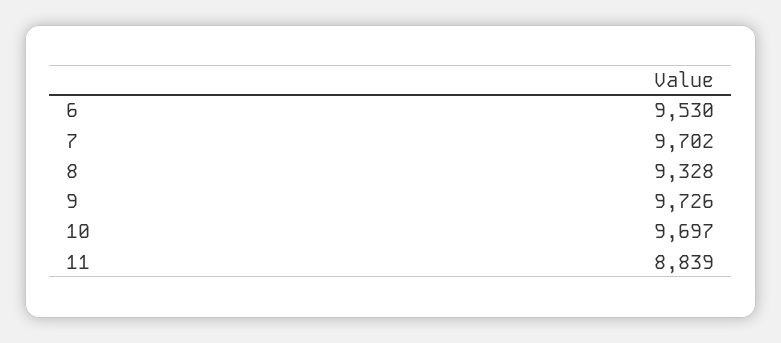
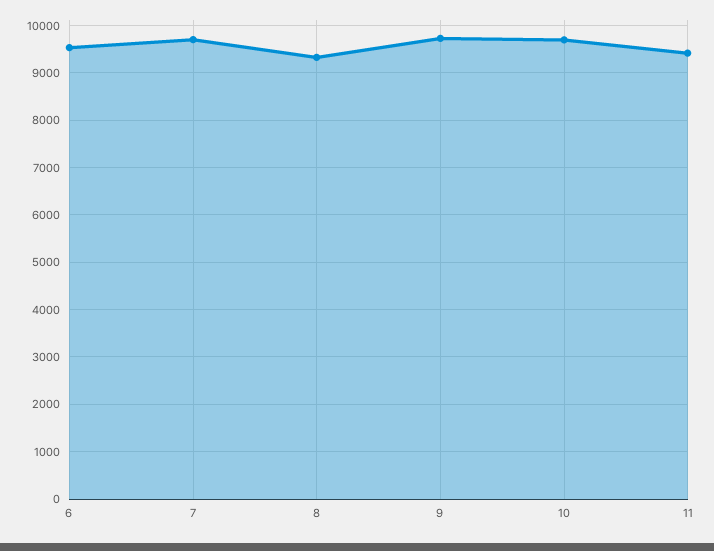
  {
    "6": 9530,
    "7": 9702,
    "8": 9328,
    "9": 9726,
    "10": 9697,
-   "11": 8839
+   "11": 9400
  }

